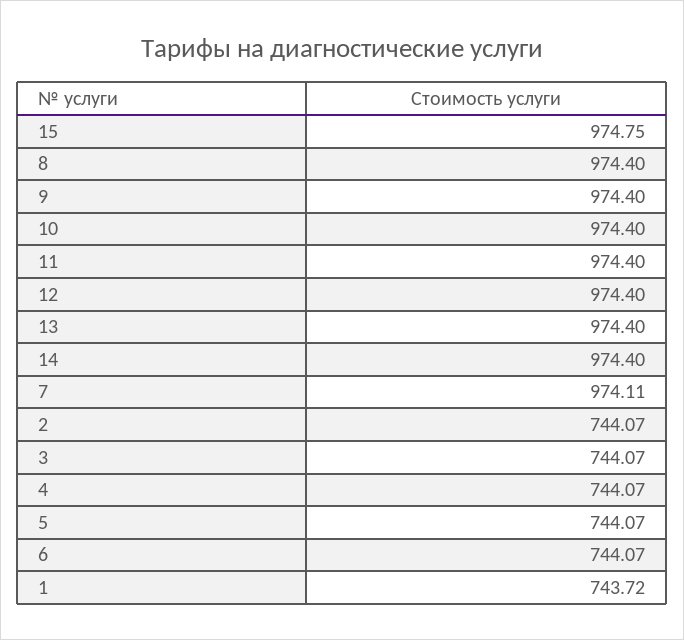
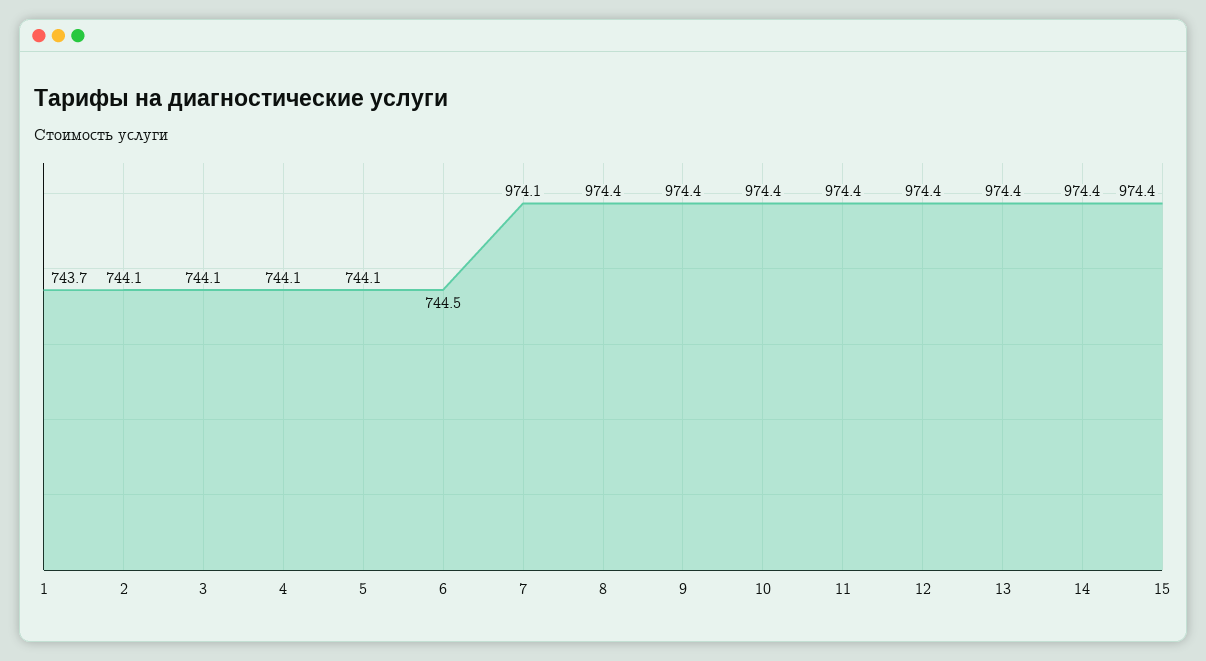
  {
-   "15": 974.75,
+   "15": 974.4,
    "8": 974.4,
    "9": 974.4,
    "10": 974.4,
    "11": 974.4,
    "12": 974.4,
    "13": 974.4,
    "14": 974.4,
    "7": 974.11,
    "2": 744.07,
    "3": 744.07,
    "4": 744.07,
    "5": 744.07,
-   "6": 744.07,
+   "6": 744.5,
    "1": 743.72
  }

